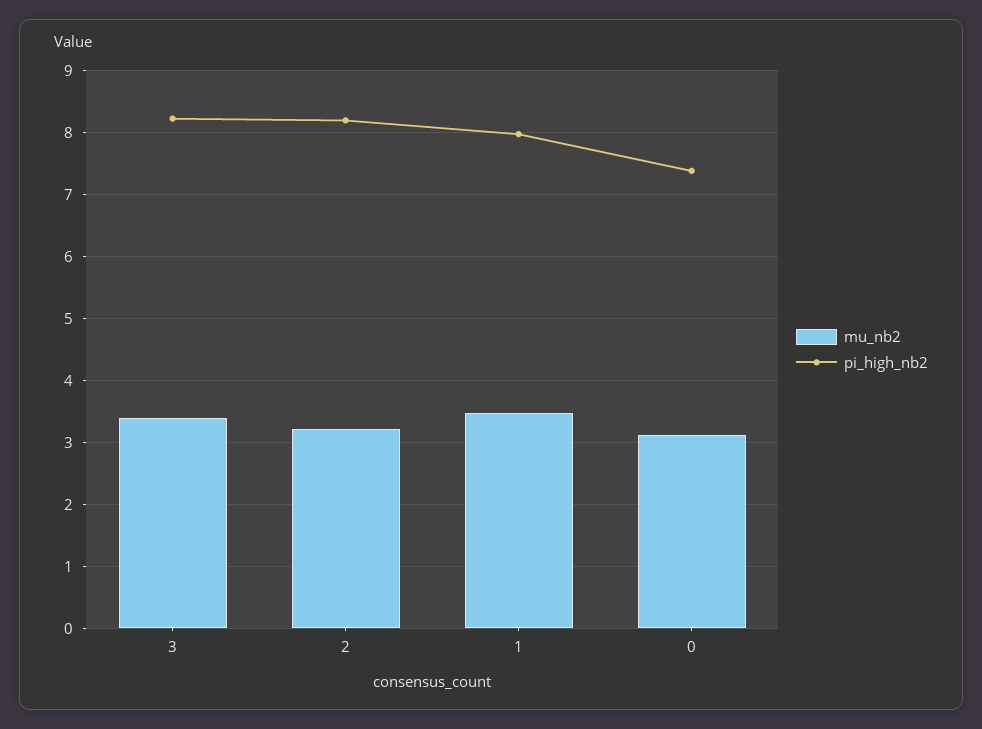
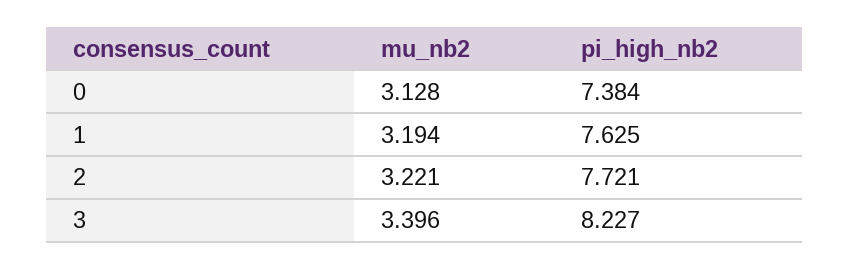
  {
    "mu_nb2": {
      "3": 3.396,
      "2": 3.221,
-     "1": 3.5,
+     "1": 3.194,
      "0": 3.128
    },
    "pi_high_nb2": {
      "3": 8.227,
-     "2": 8.2,
+     "2": 7.721,
-     "1": 8,
+     "1": 7.625,
      "0": 7.384
    }
  }

